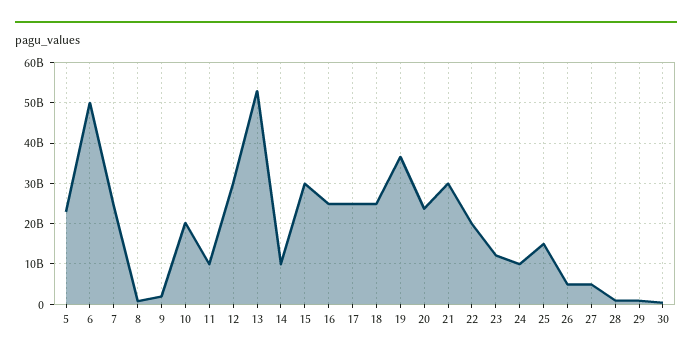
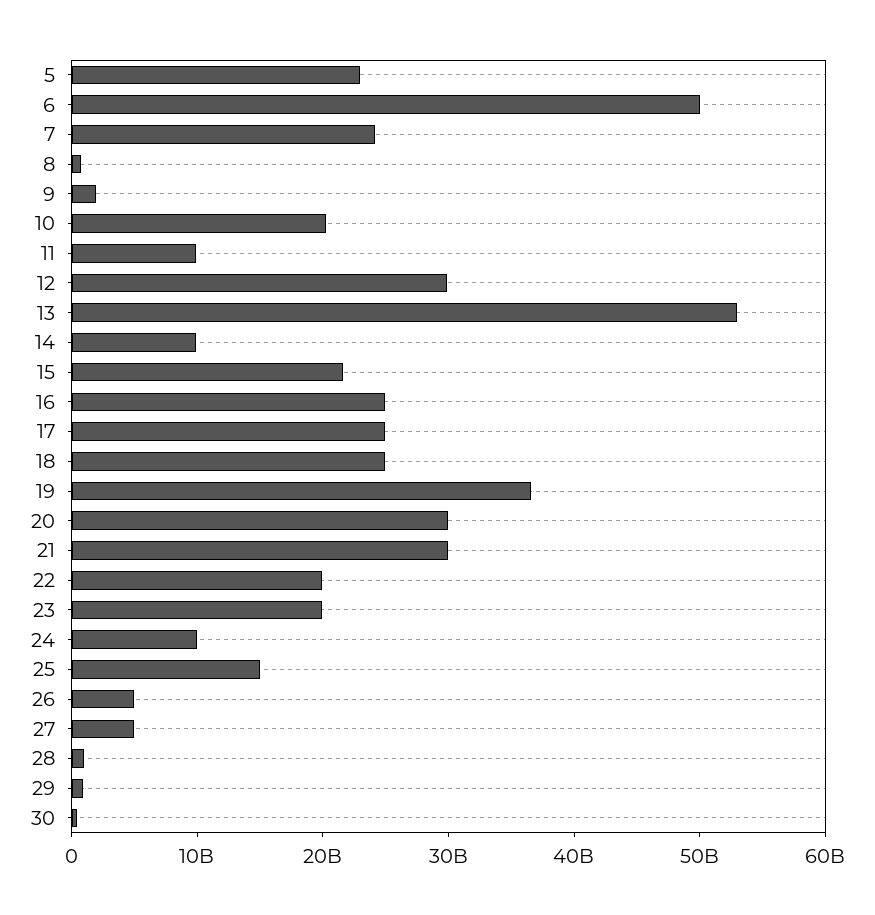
  {
    "5": 22000000000,
    "6": 50000000000,
    "7": 24000000000,
    "8": 0,
    "9": 2000000000,
    "10": 20000000000,
    "11": 10000000000,
    "12": 30000000000,
    "13": 52000000000,
    "14": 10000000000,
-   "15": 30000000000,
+   "15": 22000000000,
    "16": 24000000000,
    "17": 24000000000,
    "18": 24000000000,
    "19": 36000000000,
-   "20": 24000000000,
+   "20": 30000000000,
    "21": 30000000000,
    "22": 20000000000,
-   "23": 12000000000,
+   "23": 20000000000,
    "24": 10000000000,
    "25": 14000000000,
    "26": 4000000000,
    "27": 4000000000,
    "28": 0,
    "29": 0,
    "30": 0
  }

